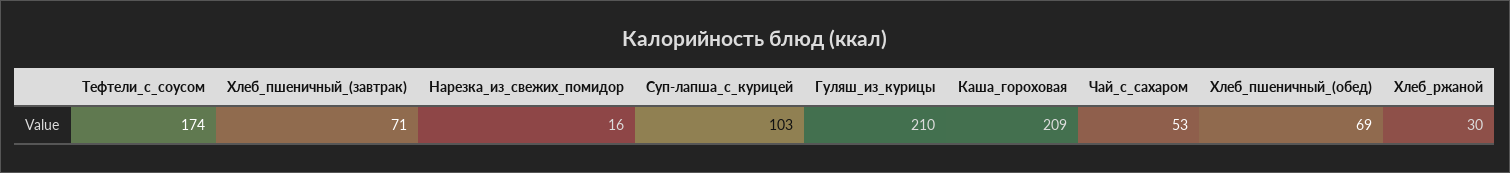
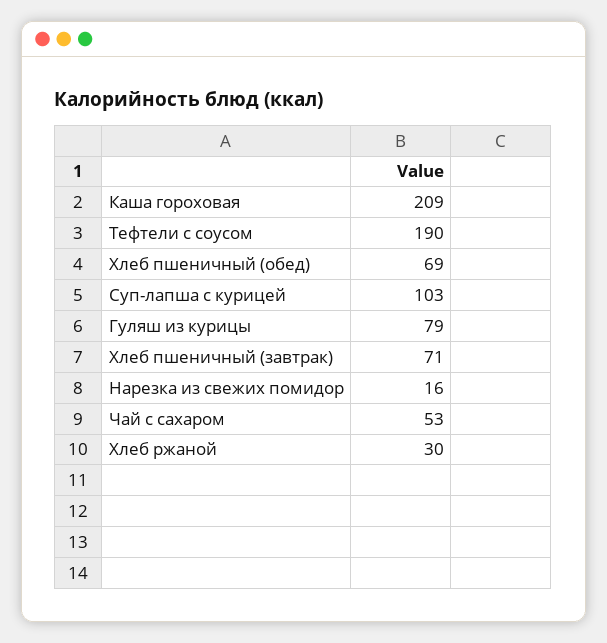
  {
-   "Тефтели_с_соусом": 174,
+   "Тефтели_с_соусом": 190,
    "Хлеб_пшеничный_(завтрак)": 71,
    "Нарезка_из_свежих_помидор": 16,
    "Суп-лапша_с_курицей": 103,
-   "Гуляш_из_курицы": 210,
+   "Гуляш_из_курицы": 79,
    "Каша_гороховая": 209,
    "Чай_с_сахаром": 53,
    "Хлеб_пшеничный_(обед)": 69,
    "Хлеб_ржаной": 30
  }

